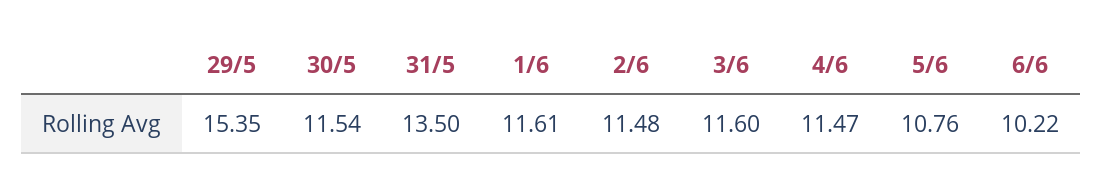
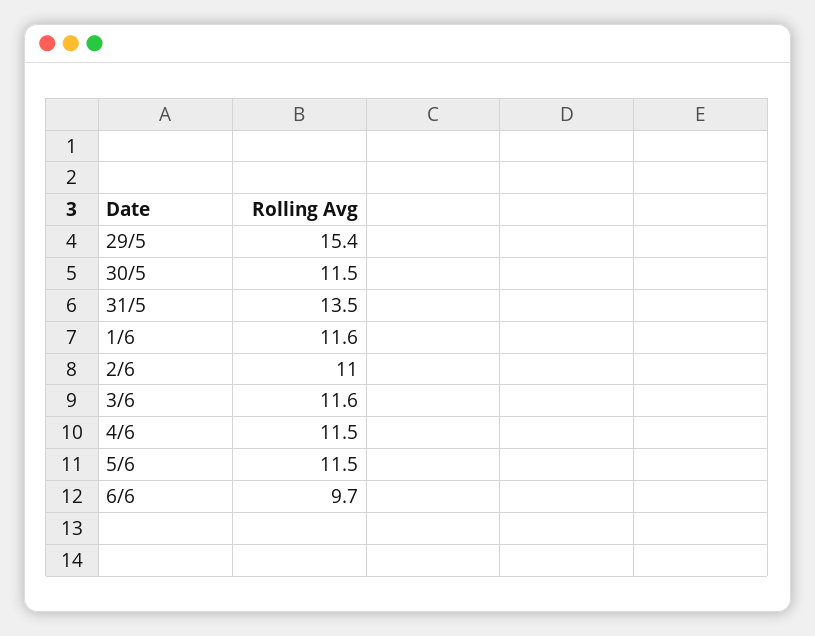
  {
    "29/5": 15.35,
    "30/5": 11.54,
    "31/5": 13.5,
    "1/6": 11.61,
-   "2/6": 11.48,
+   "2/6": 11,
    "3/6": 11.6,
    "4/6": 11.47,
-   "5/6": 10.76,
+   "5/6": 11.5,
-   "6/6": 10.22
+   "6/6": 9.7
  }

